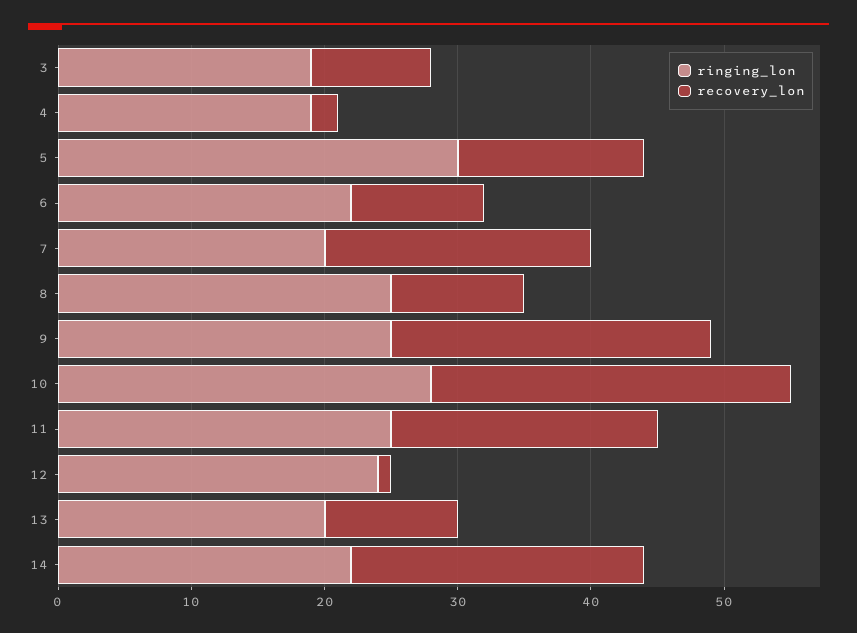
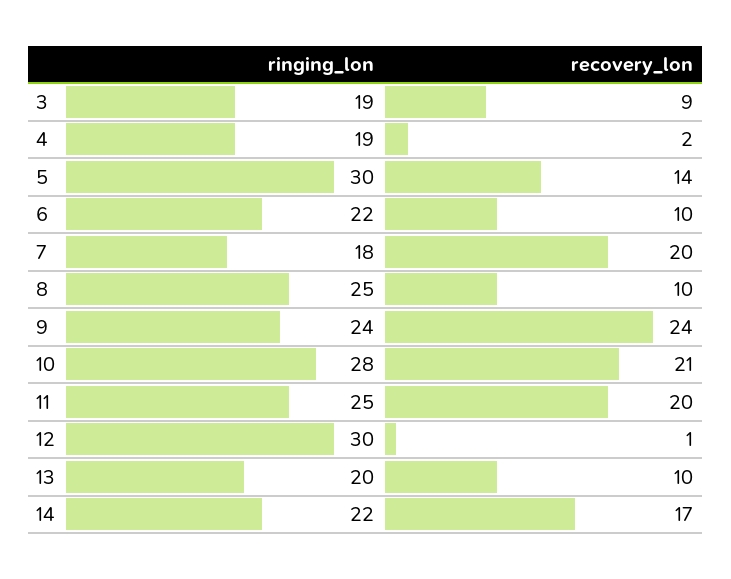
  {
    "ringing_lon": {
      "3": 19,
      "4": 19,
      "5": 30,
      "6": 22,
-     "7": 20,
+     "7": 18,
      "8": 25,
-     "9": 25,
+     "9": 24,
      "10": 28,
      "11": 25,
-     "12": 24,
+     "12": 30,
      "13": 20,
      "14": 22
    },
    "recovery_lon": {
      "3": 9,
      "4": 2,
      "5": 14,
      "6": 10,
      "7": 20,
      "8": 10,
      "9": 24,
-     "10": 27,
+     "10": 21,
      "11": 20,
      "12": 1,
      "13": 10,
-     "14": 22
+     "14": 17
    }
  }

